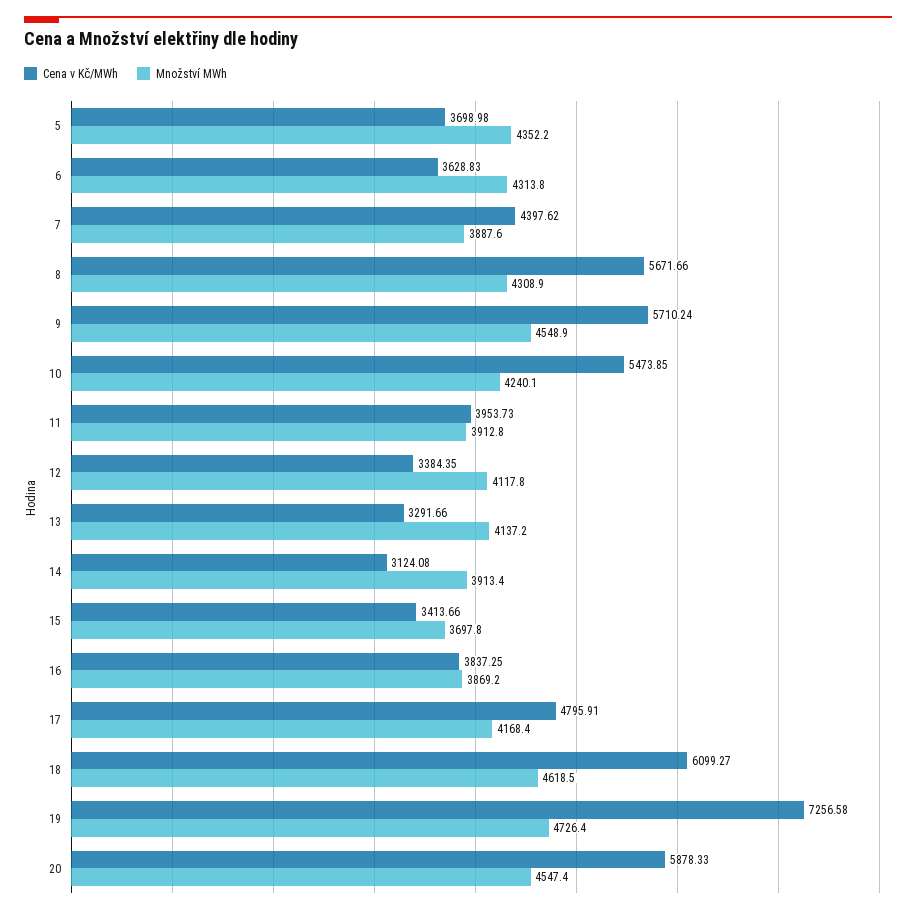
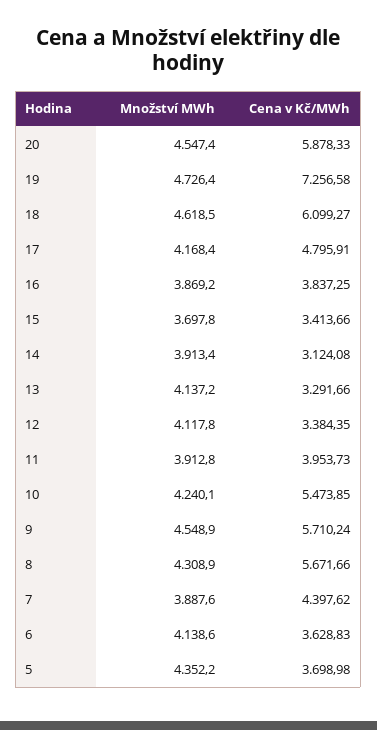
  {
    "Cena v Kč/MWh": {
      "5": 3698.98,
      "6": 3628.83,
      "7": 4397.62,
      "8": 5671.66,
      "9": 5710.24,
      "10": 5473.85,
      "11": 3953.73,
      "12": 3384.35,
      "13": 3291.66,
      "14": 3124.08,
      "15": 3413.66,
      "16": 3837.25,
      "17": 4795.91,
      "18": 6099.27,
      "19": 7256.58,
      "20": 5878.33
    },
    "Množství MWh": {
      "5": 4352.2,
-     "6": 4313.8,
+     "6": 4138.6,
      "7": 3887.6,
      "8": 4308.9,
      "9": 4548.9,
      "10": 4240.1,
      "11": 3912.8,
      "12": 4117.8,
      "13": 4137.2,
      "14": 3913.4,
      "15": 3697.8,
      "16": 3869.2,
      "17": 4168.4,
      "18": 4618.5,
      "19": 4726.4,
      "20": 4547.4
    }
  }

